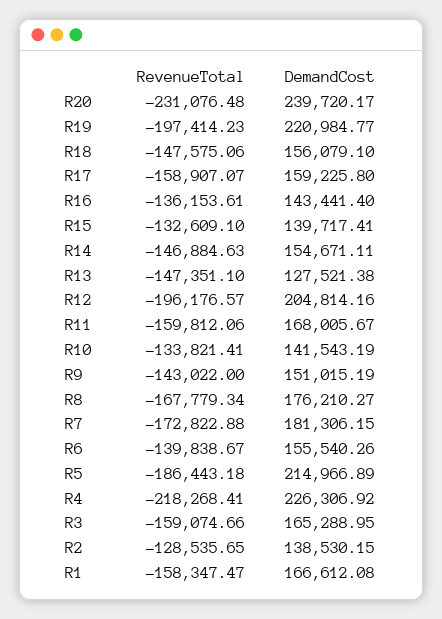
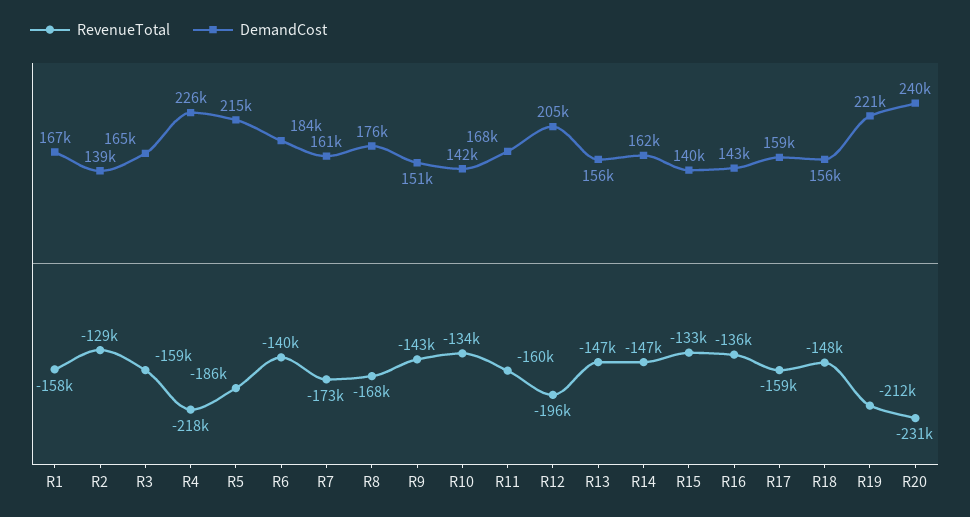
  {
    "RevenueTotal": {
      "R20": -231076.48,
-     "R19": -197414.23,
+     "R19": -212000,
      "R18": -147575.06,
      "R17": -158907.07,
      "R16": -136153.61,
      "R15": -132609.1,
      "R14": -146884.63,
      "R13": -147351.1,
      "R12": -196176.57,
      "R11": -159812.06,
      "R10": -133821.41,
      "R9": -143022,
      "R8": -167779.34,
      "R7": -172822.88,
      "R6": -139838.67,
      "R5": -186443.18,
      "R4": -218268.41,
      "R3": -159074.66,
      "R2": -128535.65,
      "R1": -158347.47
    },
    "DemandCost": {
      "R20": 239720.17,
      "R19": 220984.77,
      "R18": 156079.1,
      "R17": 159225.8,
      "R16": 143441.4,
      "R15": 139717.41,
-     "R14": 154671.11,
+     "R14": 162000,
-     "R13": 127521.38,
+     "R13": 156000,
      "R12": 204814.16,
      "R11": 168005.67,
      "R10": 141543.19,
      "R9": 151015.19,
      "R8": 176210.27,
-     "R7": 181306.15,
+     "R7": 161000,
-     "R6": 155540.26,
+     "R6": 184000,
      "R5": 214966.89,
      "R4": 226306.92,
      "R3": 165288.95,
      "R2": 138530.15,
      "R1": 166612.08
    }
  }

